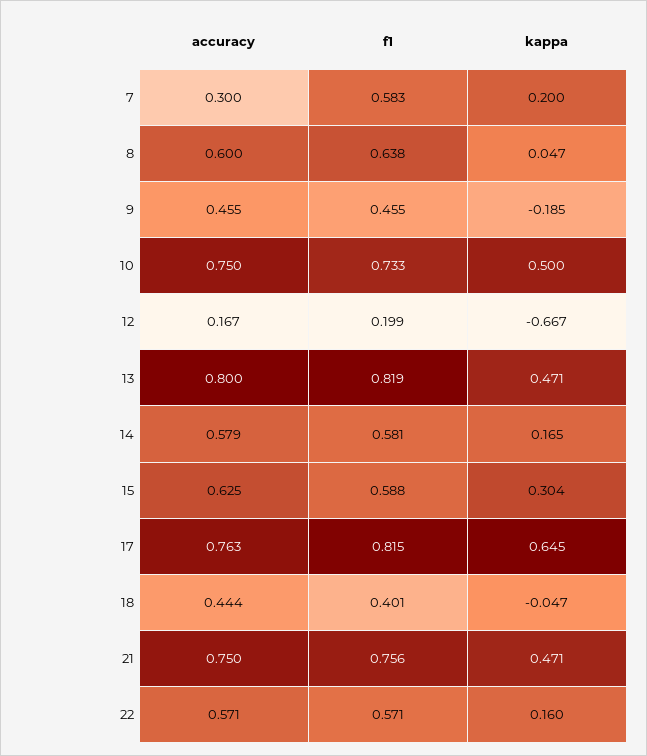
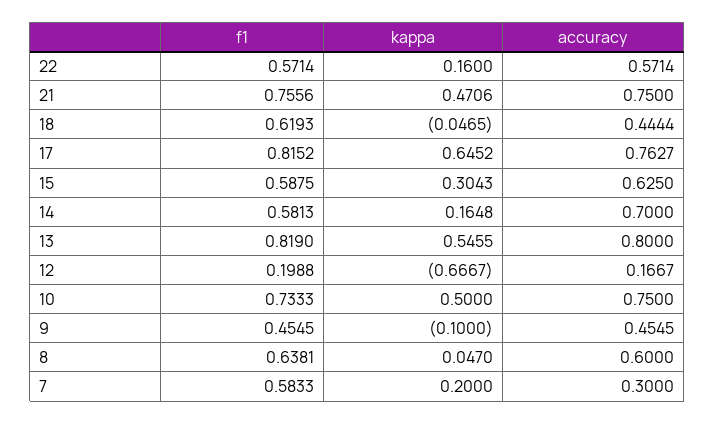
  {
    "accuracy": {
      "7": 0.3,
      "8": 0.6,
      "9": 0.4545,
      "10": 0.75,
      "12": 0.1667,
      "13": 0.8,
-     "14": 0.579,
+     "14": 0.7,
      "15": 0.625,
      "17": 0.7627,
      "18": 0.4444,
      "21": 0.75,
      "22": 0.5714
    },
    "f1": {
      "7": 0.5833,
      "8": 0.6381,
      "9": 0.4545,
      "10": 0.7333,
      "12": 0.1988,
      "13": 0.819,
      "14": 0.5813,
      "15": 0.5875,
      "17": 0.8152,
-     "18": 0.401,
+     "18": 0.6193,
      "21": 0.7556,
      "22": 0.5714
    },
    "kappa": {
      "7": 0.2,
      "8": 0.047,
-     "9": -0.185,
+     "9": -0.1,
      "10": 0.5,
      "12": -0.6667,
-     "13": 0.471,
+     "13": 0.5455,
      "14": 0.1648,
      "15": 0.3043,
      "17": 0.6452,
      "18": -0.0465,
      "21": 0.4706,
      "22": 0.16
    }
  }

